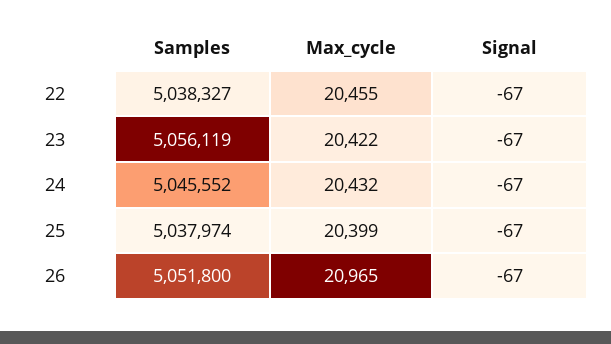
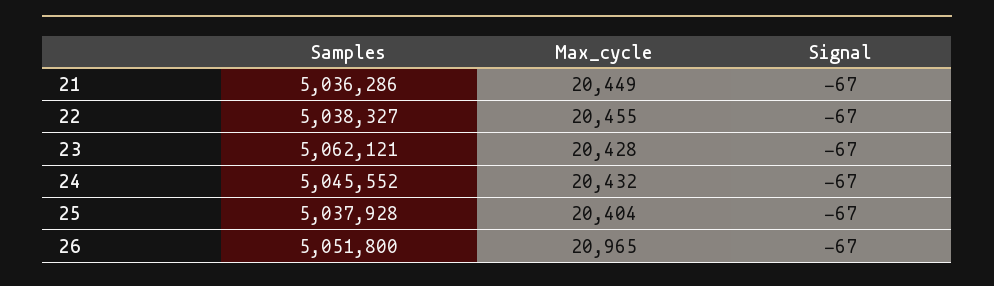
  {
    "Samples": {
      "22": 5038327,
-     "23": 5056119,
+     "23": 5062121,
      "24": 5045552,
-     "25": 5037974,
+     "25": 5037928,
-     "26": 5051800
+     "26": 5051800,
+     "21": 5036286
    },
    "Max_cycle": {
      "22": 20455,
-     "23": 20422,
+     "23": 20428,
      "24": 20432,
-     "25": 20399,
+     "25": 20404,
-     "26": 20965
+     "26": 20965,
+     "21": 20449
    },
    "Signal": {
      "22": -67,
      "23": -67,
      "24": -67,
      "25": -67,
-     "26": -67
+     "26": -67,
+     "21": -67
    }
  }

